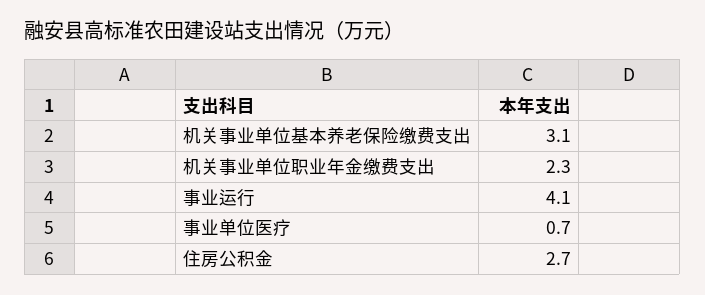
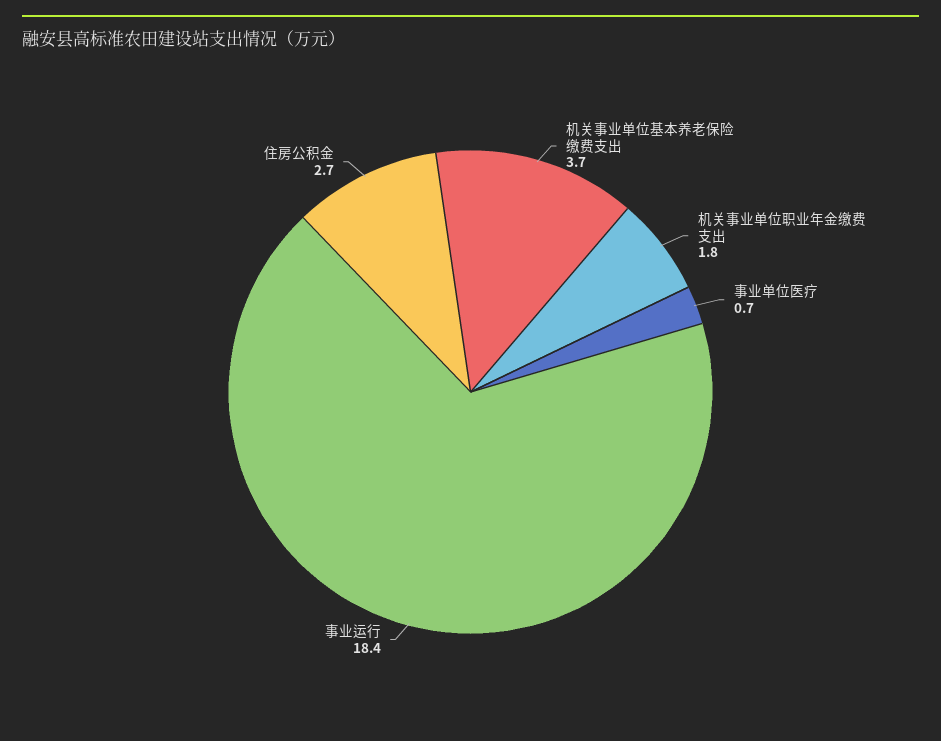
  {
-   "机关事业单位基本养老保险缴费支出": 3.1,
+   "机关事业单位基本养老保险缴费支出": 3.7,
-   "机关事业单位职业年金缴费支出": 2.3,
+   "机关事业单位职业年金缴费支出": 1.8,
-   "事业运行": 4.1,
+   "事业运行": 18.4,
    "事业单位医疗": 0.7,
    "住房公积金": 2.7
  }

